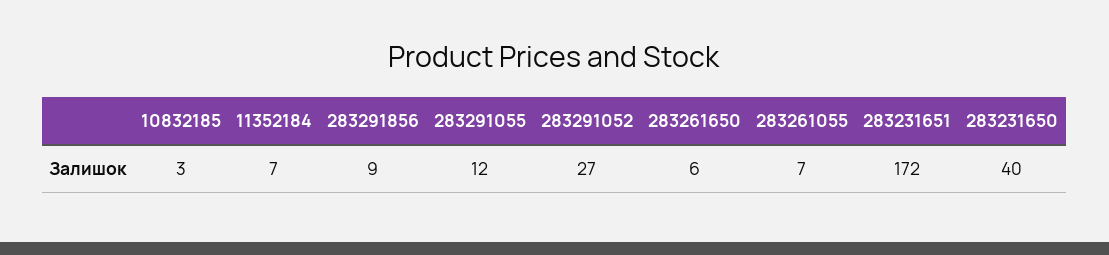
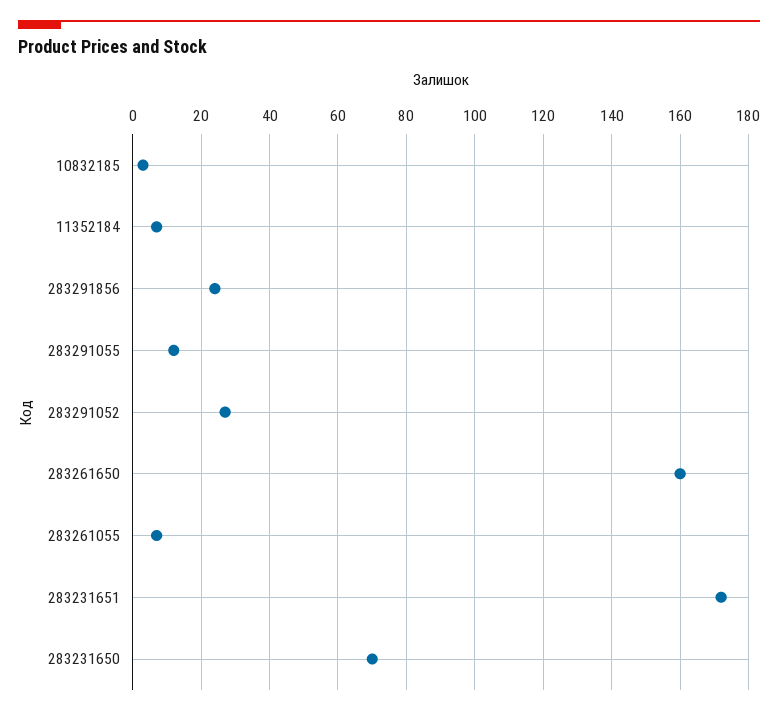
  {
    "10832185": 3,
    "11352184": 7,
-   "283291856": 9,
+   "283291856": 25,
    "283291055": 12,
    "283291052": 27,
-   "283261650": 6,
+   "283261650": 160,
    "283261055": 7,
    "283231651": 172,
-   "283231650": 40
+   "283231650": 70
  }

